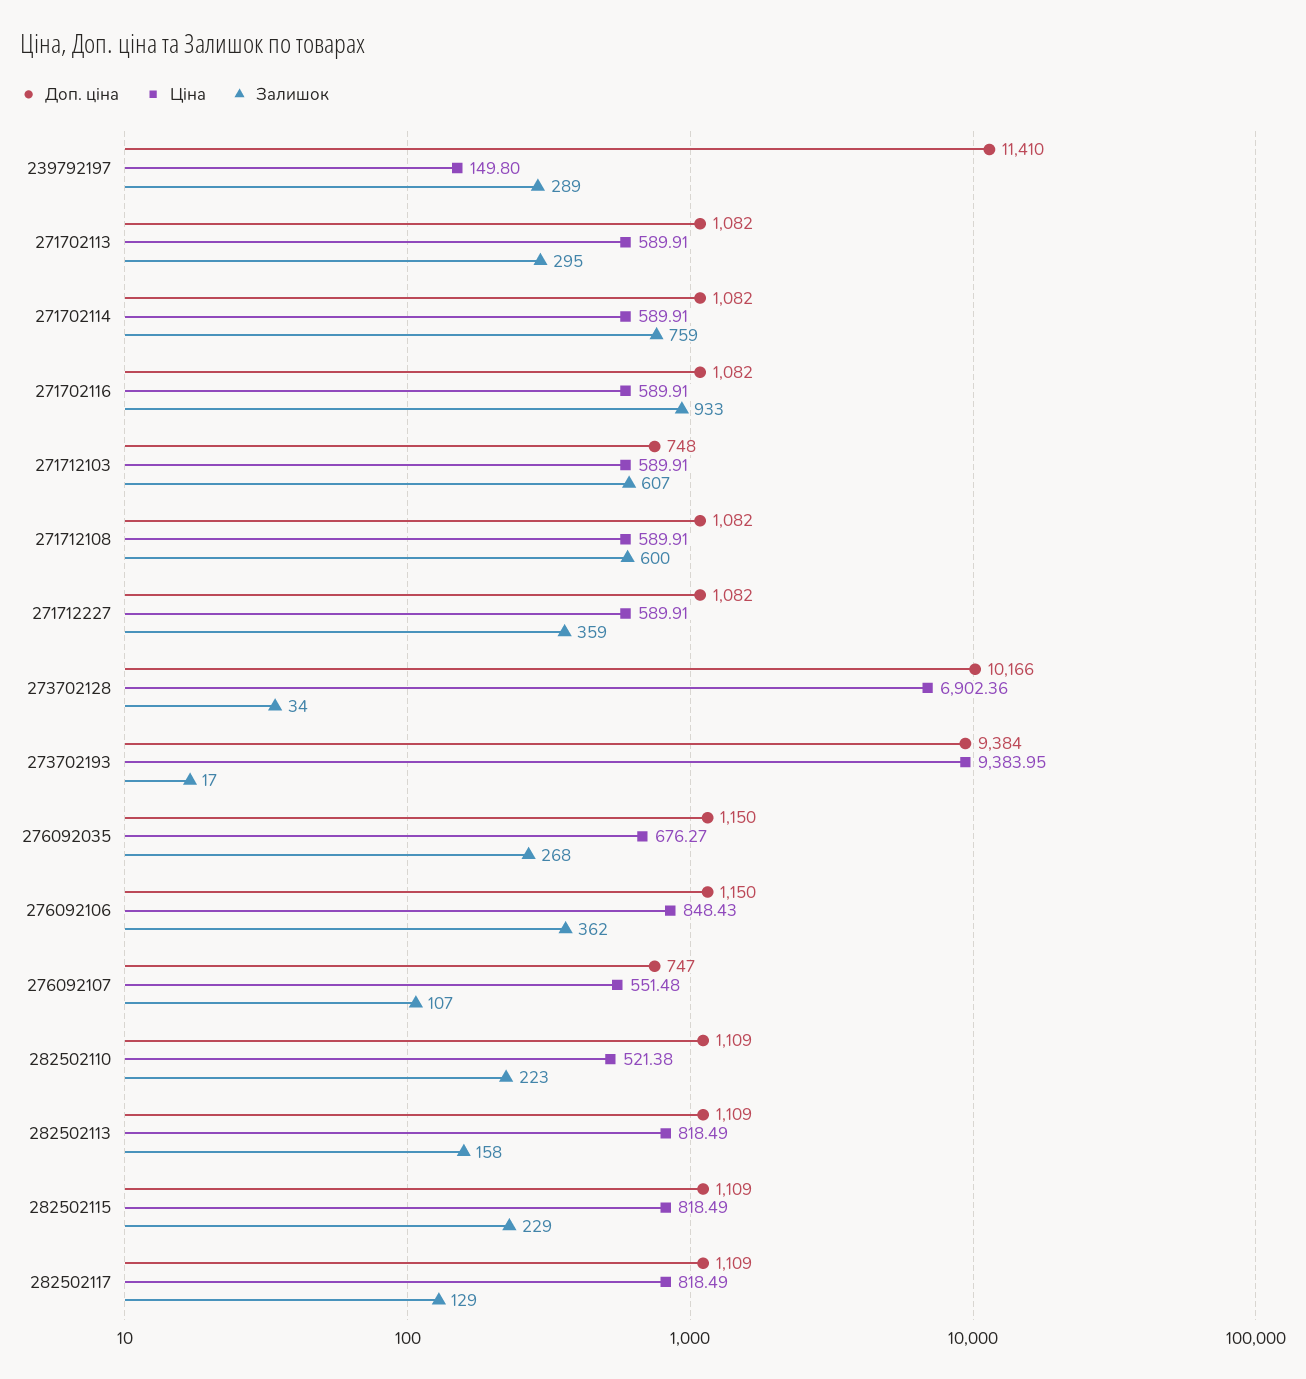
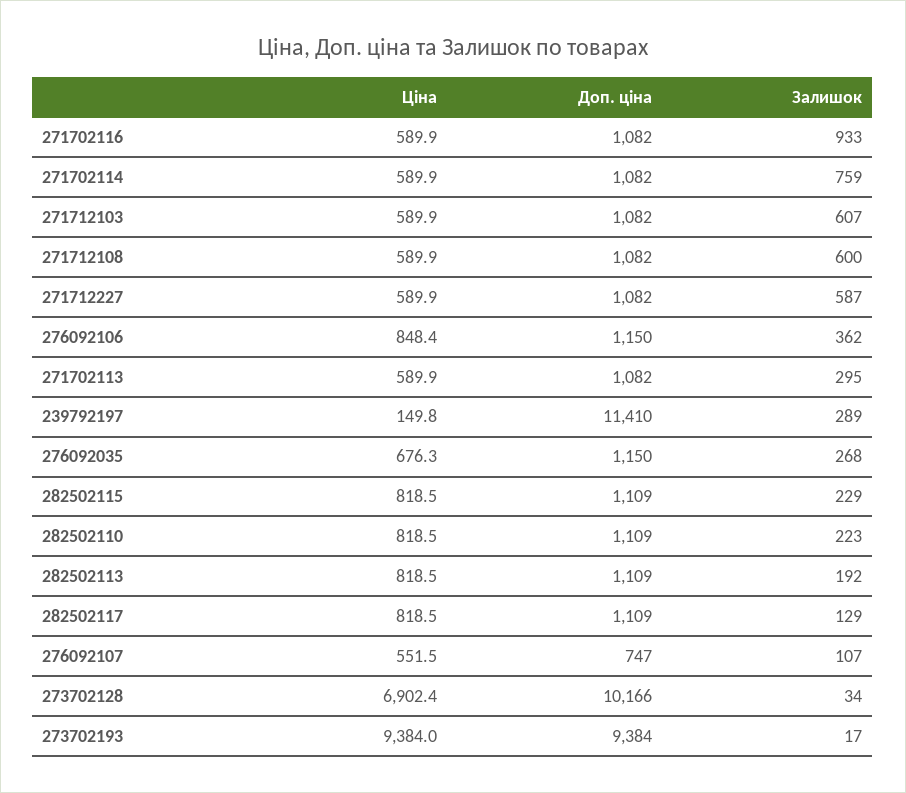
  {
    "Доп. ціна": {
      "239792197": 11410,
      "271702113": 1082,
      "271702114": 1082,
      "271702116": 1082,
-     "271712103": 748,
+     "271712103": 1082,
      "271712108": 1082,
      "271712227": 1082,
      "273702128": 10166,
      "273702193": 9384,
      "276092035": 1150,
      "276092106": 1150,
      "276092107": 747,
      "282502110": 1109,
      "282502113": 1109,
      "282502115": 1109,
      "282502117": 1109
    },
    "Ціна": {
      "239792197": 149.8,
      "271702113": 589.91,
      "271702114": 589.91,
      "271702116": 589.91,
      "271712103": 589.91,
      "271712108": 589.91,
      "271712227": 589.91,
      "273702128": 6902.36,
      "273702193": 9383.95,
      "276092035": 676.27,
      "276092106": 848.43,
      "276092107": 551.48,
-     "282502110": 521.38,
+     "282502110": 818.5,
      "282502113": 818.49,
      "282502115": 818.49,
      "282502117": 818.49
    },
    "Залишок": {
      "239792197": 289,
      "271702113": 295,
      "271702114": 759,
      "271702116": 933,
      "271712103": 607,
      "271712108": 600,
-     "271712227": 359,
+     "271712227": 587,
      "273702128": 34,
      "273702193": 17,
      "276092035": 268,
      "276092106": 362,
      "276092107": 107,
      "282502110": 223,
-     "282502113": 158,
+     "282502113": 192,
      "282502115": 229,
      "282502117": 129
    }
  }

